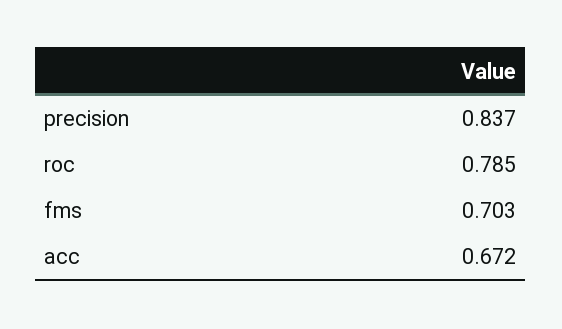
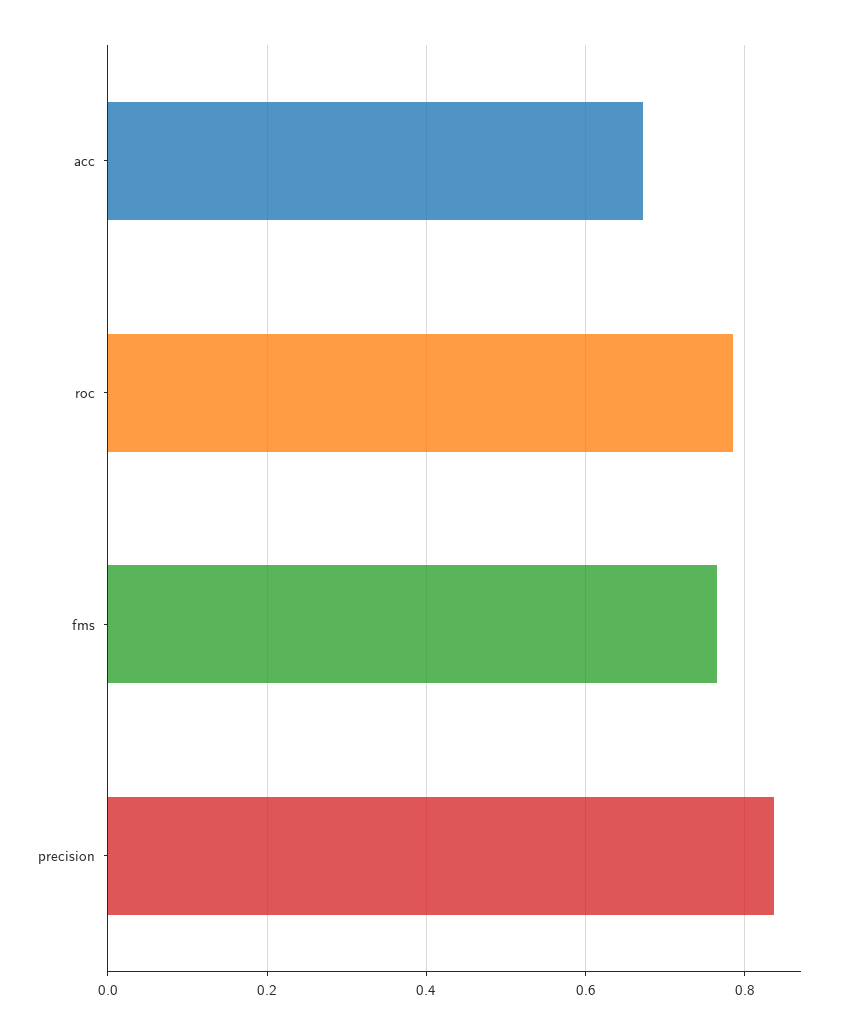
  {
    "precision": 0.837,
    "roc": 0.785,
-   "fms": 0.703,
+   "fms": 0.76,
    "acc": 0.672
  }

